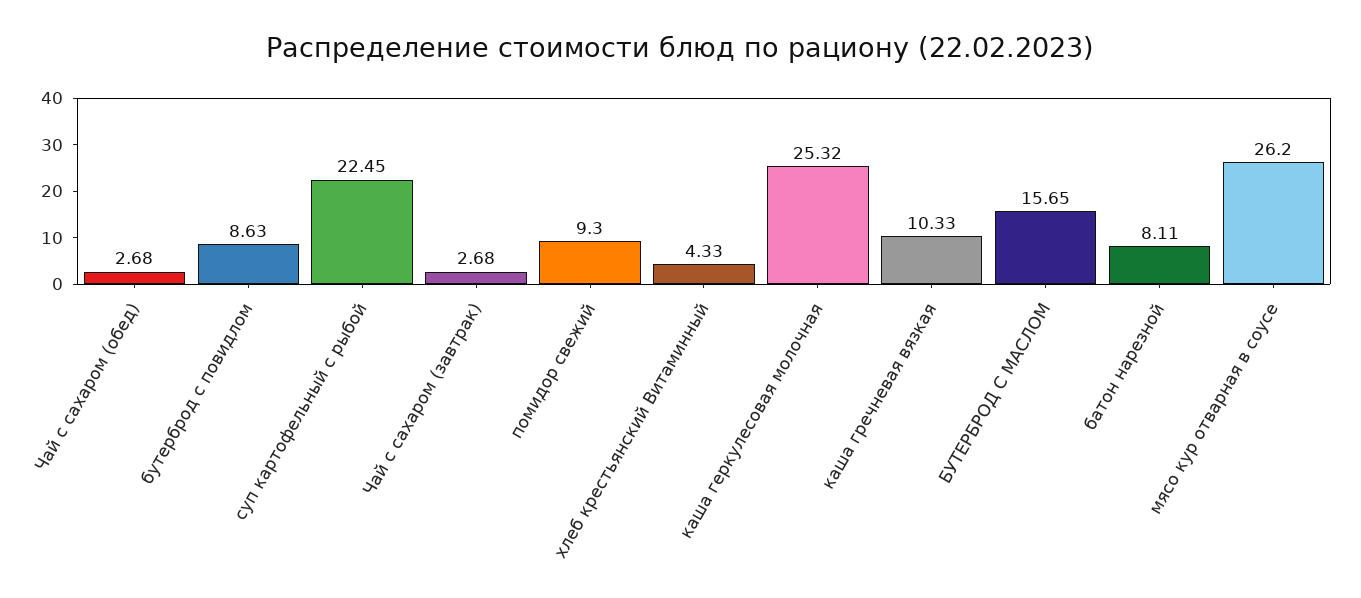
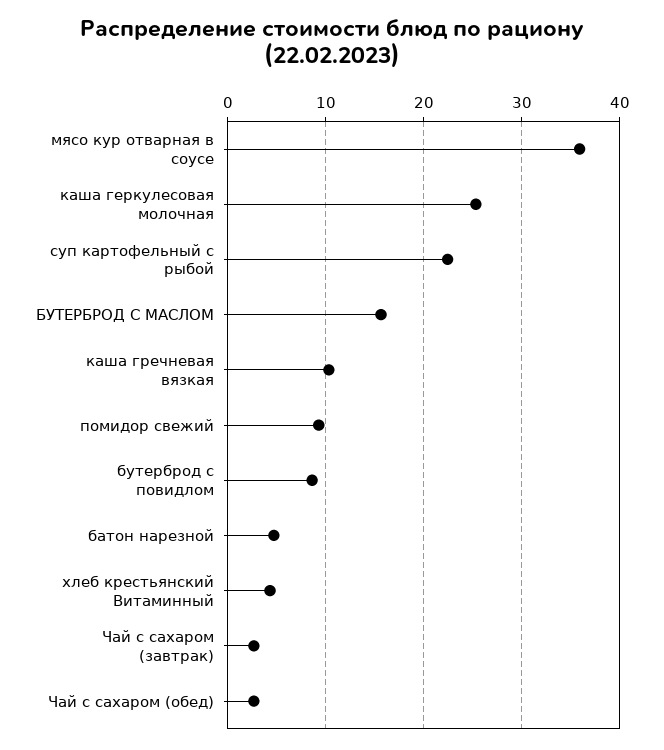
  {
    "Чай с сахаром (обед)": 2.68,
    "бутерброд с повидлом": 8.63,
    "суп картофельный с рыбой": 22.45,
    "Чай с сахаром (завтрак)": 2.68,
    "помидор свежий": 9.3,
    "хлеб крестьянский Витаминный": 4.33,
    "каша геркулесовая молочная": 25.32,
    "каша гречневая вязкая": 10.33,
    "БУТЕРБРОД С МАСЛОМ": 15.65,
-   "батон нарезной": 8.11,
+   "батон нарезной": 5,
-   "мясо кур отварная в соусе": 26.2
+   "мясо кур отварная в соусе": 36
  }

